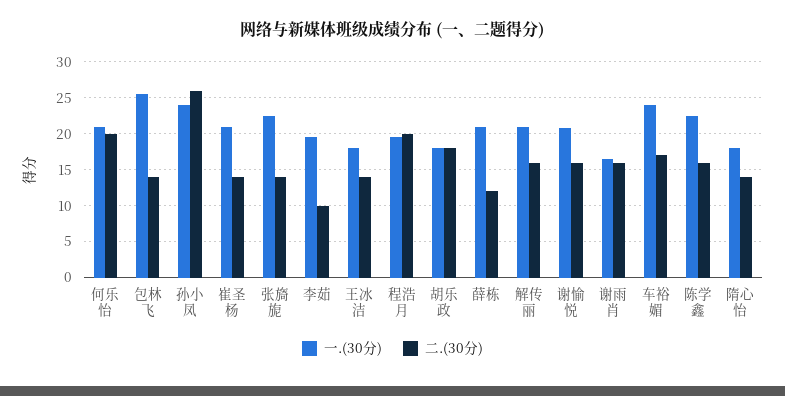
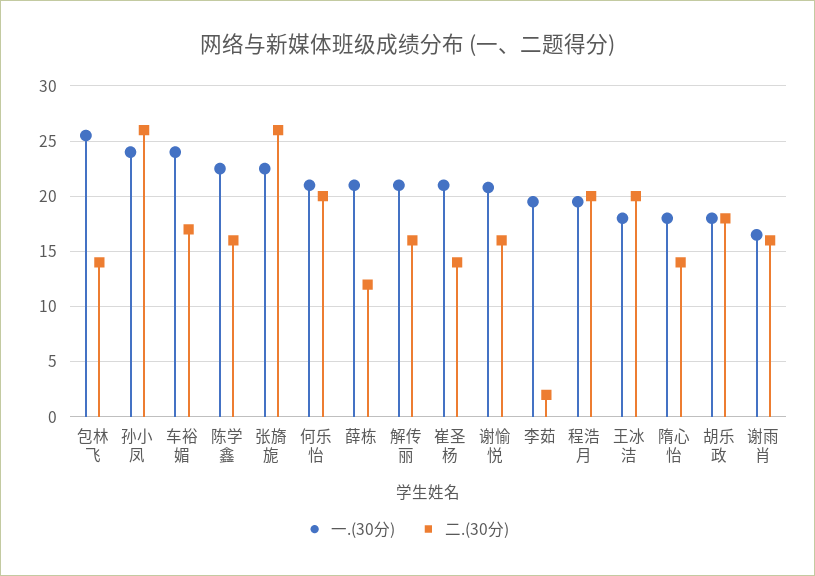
  {
    "一.(30分)": {
      "何乐怡": 21,
      "包林飞": 26,
      "孙小凤": 24,
      "崔圣杨": 21,
      "张旖旎": 23,
      "李茹": 20,
      "王冰洁": 18,
      "程浩月": 20,
      "胡乐政": 18,
      "薛栋": 21,
      "解传丽": 21,
      "谢愉悦": 21,
      "谢雨肖": 17,
      "车裕媚": 24,
      "陈学鑫": 23,
      "隋心怡": 18
    },
    "二.(30分)": {
      "何乐怡": 20,
      "包林飞": 14,
      "孙小凤": 26,
      "崔圣杨": 14,
-     "张旖旎": 14,
+     "张旖旎": 26,
-     "李茹": 10,
+     "李茹": 2,
-     "王冰洁": 14,
+     "王冰洁": 20,
      "程浩月": 20,
      "胡乐政": 18,
      "薛栋": 12,
      "解传丽": 16,
      "谢愉悦": 16,
      "谢雨肖": 16,
      "车裕媚": 17,
      "陈学鑫": 16,
      "隋心怡": 14
    }
  }

